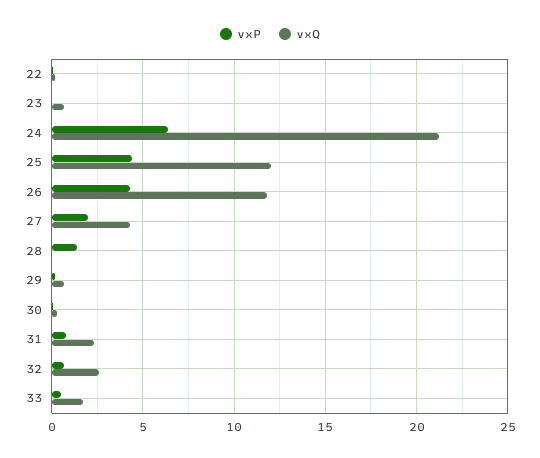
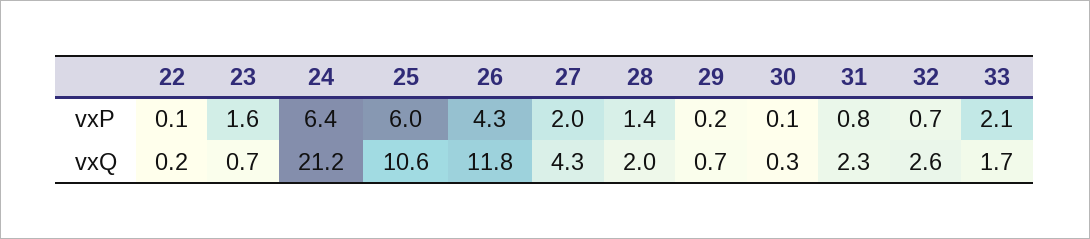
  {
    "vxP": {
      "22": 0.1,
-     "23": 0,
+     "23": 1.6,
      "24": 6.4,
-     "25": 4.5,
+     "25": 6,
      "26": 4.3,
      "27": 2,
      "28": 1.4,
      "29": 0.2,
      "30": 0.1,
      "31": 0.8,
      "32": 0.7,
-     "33": 0.5
+     "33": 2.1
    },
    "vxQ": {
      "22": 0.2,
      "23": 0.7,
      "24": 21.2,
-     "25": 12,
+     "25": 10.6,
      "26": 11.8,
      "27": 4.3,
-     "28": 0,
+     "28": 2,
      "29": 0.7,
      "30": 0.3,
      "31": 2.3,
      "32": 2.6,
      "33": 1.7
    }
  }

